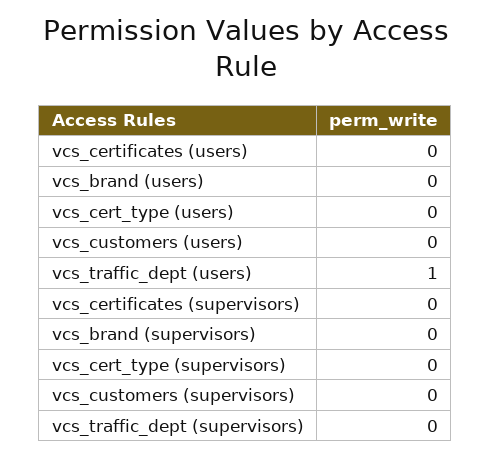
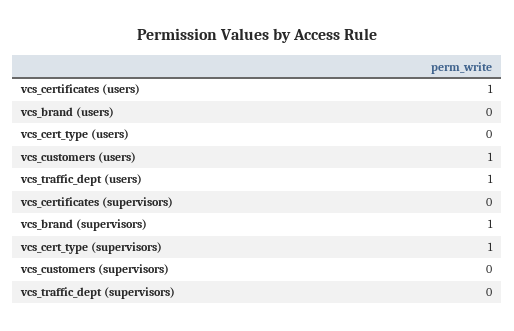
  {
-   "vcs_certificates (users)": 0,
+   "vcs_certificates (users)": 1,
    "vcs_brand (users)": 0,
    "vcs_cert_type (users)": 0,
-   "vcs_customers (users)": 0,
+   "vcs_customers (users)": 1,
    "vcs_traffic_dept (users)": 1,
    "vcs_certificates (supervisors)": 0,
-   "vcs_brand (supervisors)": 0,
+   "vcs_brand (supervisors)": 1,
-   "vcs_cert_type (supervisors)": 0,
+   "vcs_cert_type (supervisors)": 1,
    "vcs_customers (supervisors)": 0,
    "vcs_traffic_dept (supervisors)": 0
  }

